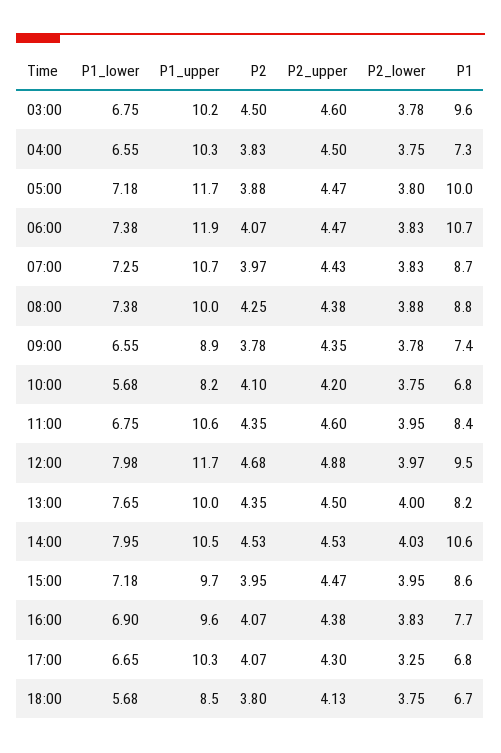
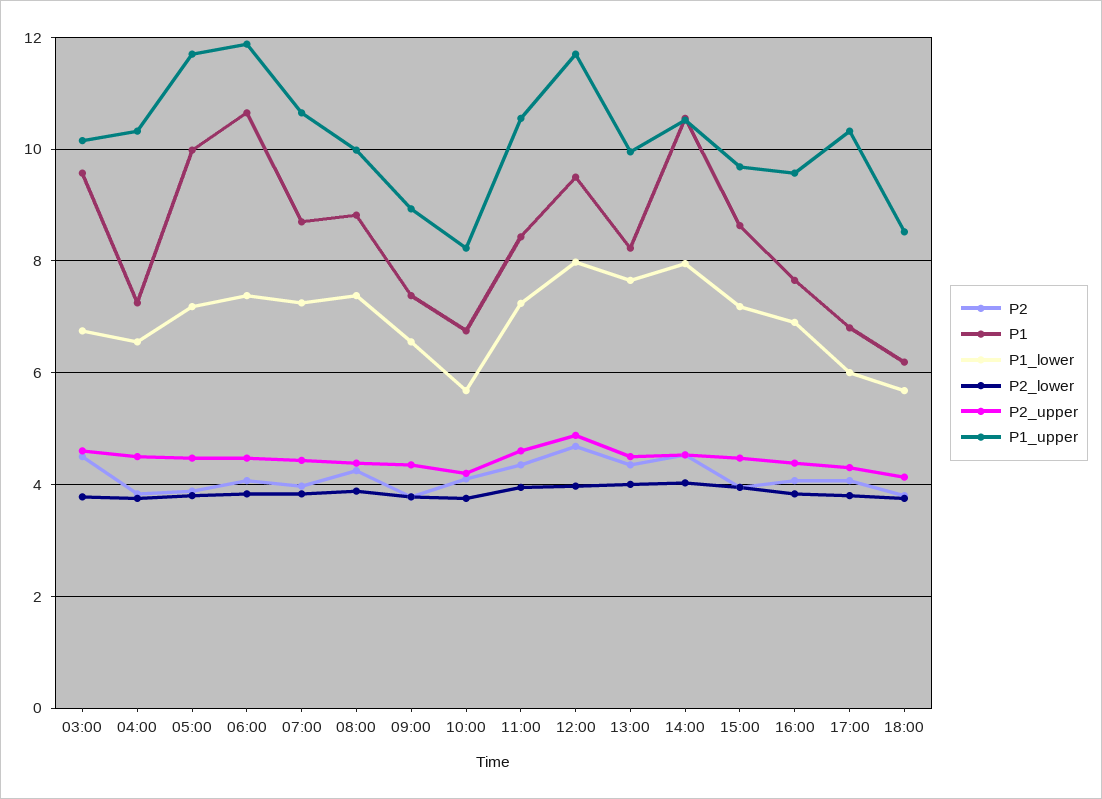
  {
    "P1_lower": {
      "03:00": 6.75,
      "04:00": 6.55,
      "05:00": 7.18,
      "06:00": 7.38,
      "07:00": 7.25,
      "08:00": 7.38,
      "09:00": 6.55,
      "10:00": 5.68,
-     "11:00": 6.75,
+     "11:00": 7.2,
      "12:00": 7.98,
      "13:00": 7.65,
      "14:00": 7.95,
      "15:00": 7.18,
      "16:00": 6.9,
-     "17:00": 6.65,
+     "17:00": 6,
      "18:00": 5.68
    },
    "P1_upper": {
      "03:00": 10.2,
      "04:00": 10.3,
      "05:00": 11.7,
      "06:00": 11.9,
      "07:00": 10.7,
      "08:00": 10,
      "09:00": 8.9,
      "10:00": 8.2,
      "11:00": 10.6,
      "12:00": 11.7,
      "13:00": 10,
      "14:00": 10.5,
      "15:00": 9.7,
      "16:00": 9.6,
      "17:00": 10.3,
      "18:00": 8.5
    },
    "P2": {
      "03:00": 4.5,
      "04:00": 3.83,
      "05:00": 3.88,
      "06:00": 4.07,
      "07:00": 3.97,
      "08:00": 4.25,
      "09:00": 3.78,
      "10:00": 4.1,
      "11:00": 4.35,
      "12:00": 4.68,
      "13:00": 4.35,
      "14:00": 4.53,
      "15:00": 3.95,
      "16:00": 4.07,
      "17:00": 4.07,
      "18:00": 3.8
    },
    "P2_upper": {
      "03:00": 4.6,
      "04:00": 4.5,
      "05:00": 4.47,
      "06:00": 4.47,
      "07:00": 4.43,
      "08:00": 4.38,
      "09:00": 4.35,
      "10:00": 4.2,
      "11:00": 4.6,
      "12:00": 4.88,
      "13:00": 4.5,
      "14:00": 4.53,
      "15:00": 4.47,
      "16:00": 4.38,
      "17:00": 4.3,
      "18:00": 4.13
    },
    "P2_lower": {
      "03:00": 3.78,
      "04:00": 3.75,
      "05:00": 3.8,
      "06:00": 3.83,
      "07:00": 3.83,
      "08:00": 3.88,
      "09:00": 3.78,
      "10:00": 3.75,
      "11:00": 3.95,
      "12:00": 3.97,
      "13:00": 4,
      "14:00": 4.03,
      "15:00": 3.95,
      "16:00": 3.83,
-     "17:00": 3.25,
+     "17:00": 3.8,
      "18:00": 3.75
    },
    "P1": {
      "03:00": 9.6,
      "04:00": 7.3,
      "05:00": 10,
      "06:00": 10.7,
      "07:00": 8.7,
      "08:00": 8.8,
      "09:00": 7.4,
      "10:00": 6.8,
      "11:00": 8.4,
      "12:00": 9.5,
      "13:00": 8.2,
      "14:00": 10.6,
      "15:00": 8.6,
      "16:00": 7.7,
      "17:00": 6.8,
-     "18:00": 6.7
+     "18:00": 6.2
    }
  }

